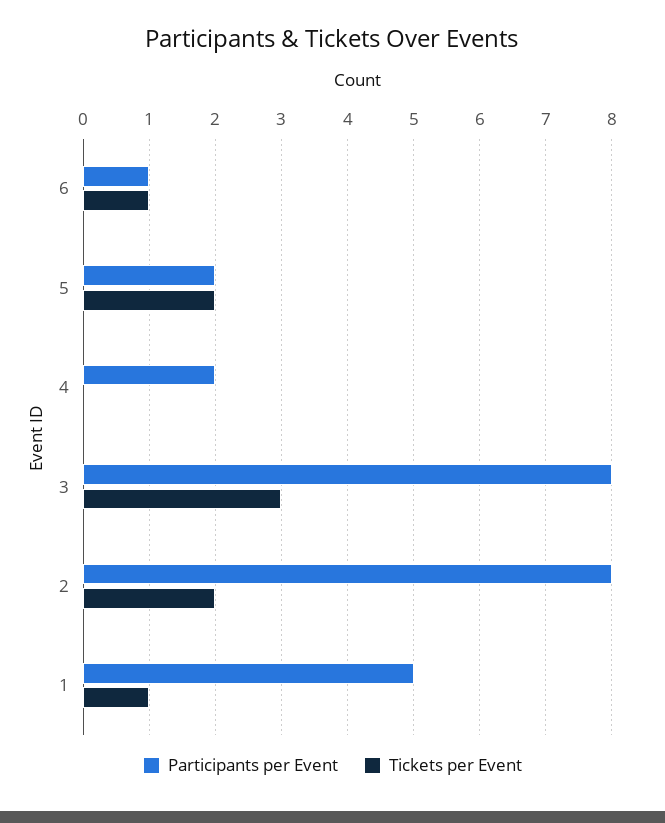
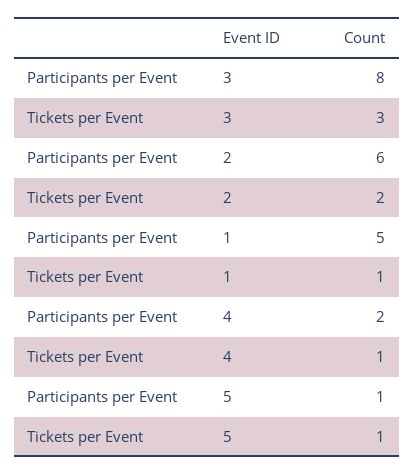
  {
    "Participants per Event": {
-     "6": 1,
-     "5": 2,
+     "5": 1,
      "4": 2,
      "3": 8,
-     "2": 8,
+     "2": 6,
      "1": 5
    },
    "Tickets per Event": {
-     "6": 1,
-     "5": 2,
+     "5": 1,
-     "4": 0,
+     "4": 1,
      "3": 3,
      "2": 2,
      "1": 1
    }
  }

